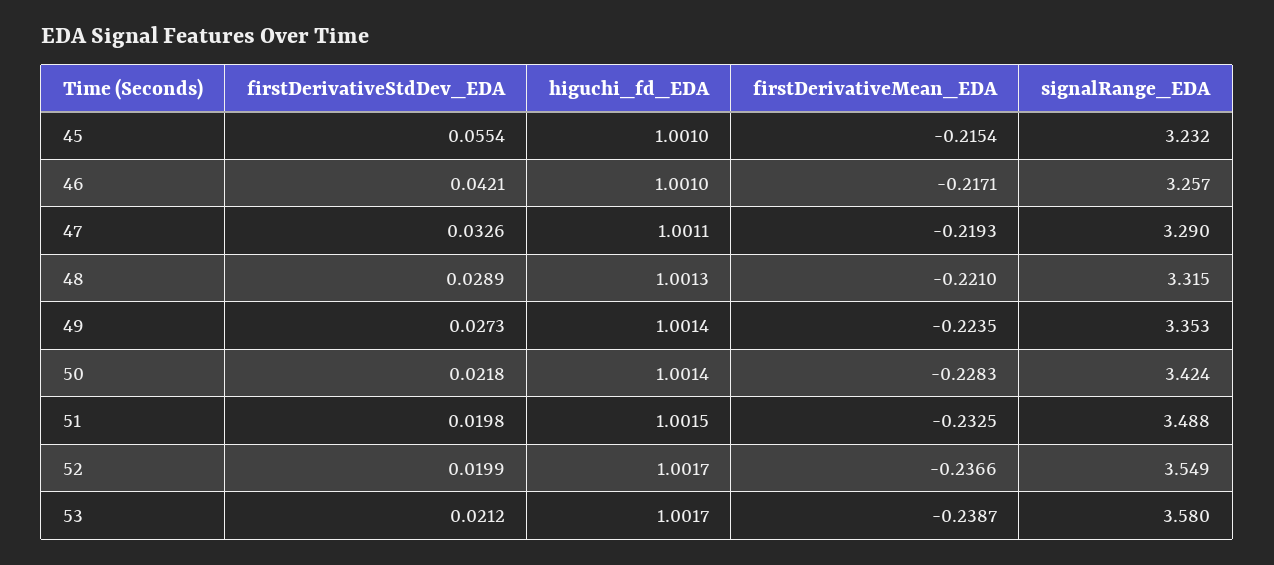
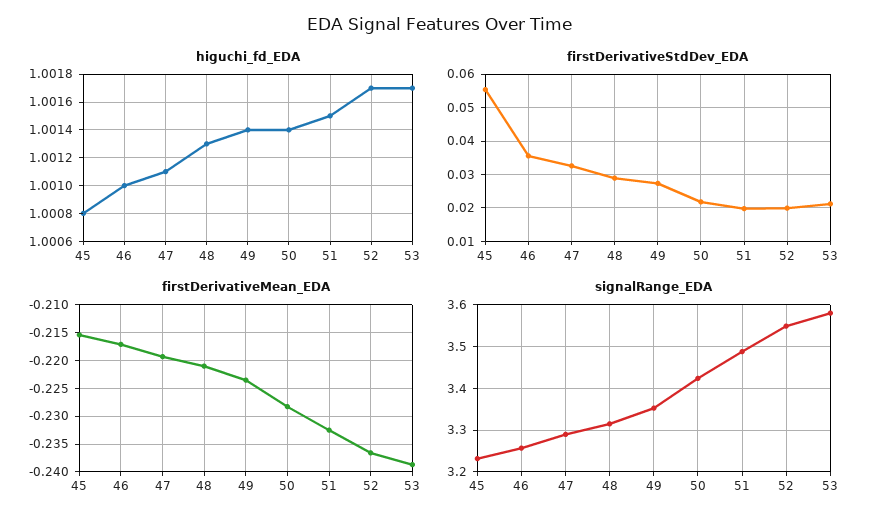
  {
    "firstDerivativeStdDev_EDA": {
      "45": 0.0554,
-     "46": 0.0421,
+     "46": 0.036,
      "47": 0.0326,
      "48": 0.0289,
      "49": 0.0273,
      "50": 0.0218,
      "51": 0.0198,
      "52": 0.0199,
      "53": 0.0212
    },
    "higuchi_fd_EDA": {
-     "45": 1.001,
+     "45": 1.0008,
      "46": 1.001,
      "47": 1.0011,
      "48": 1.0013,
      "49": 1.0014,
      "50": 1.0014,
      "51": 1.0015,
      "52": 1.0017,
      "53": 1.0017
    },
    "firstDerivativeMean_EDA": {
      "45": -0.2154,
      "46": -0.2171,
      "47": -0.2193,
      "48": -0.221,
      "49": -0.2235,
      "50": -0.2283,
      "51": -0.2325,
      "52": -0.2366,
      "53": -0.2387
    },
    "signalRange_EDA": {
      "45": 3.232,
      "46": 3.257,
      "47": 3.29,
      "48": 3.315,
      "49": 3.353,
      "50": 3.424,
      "51": 3.488,
      "52": 3.549,
      "53": 3.58
    }
  }

